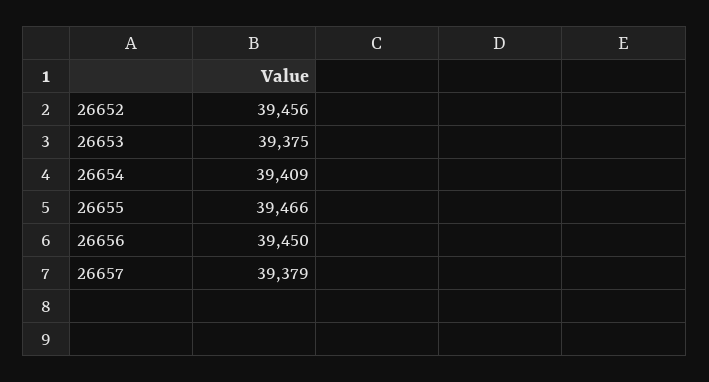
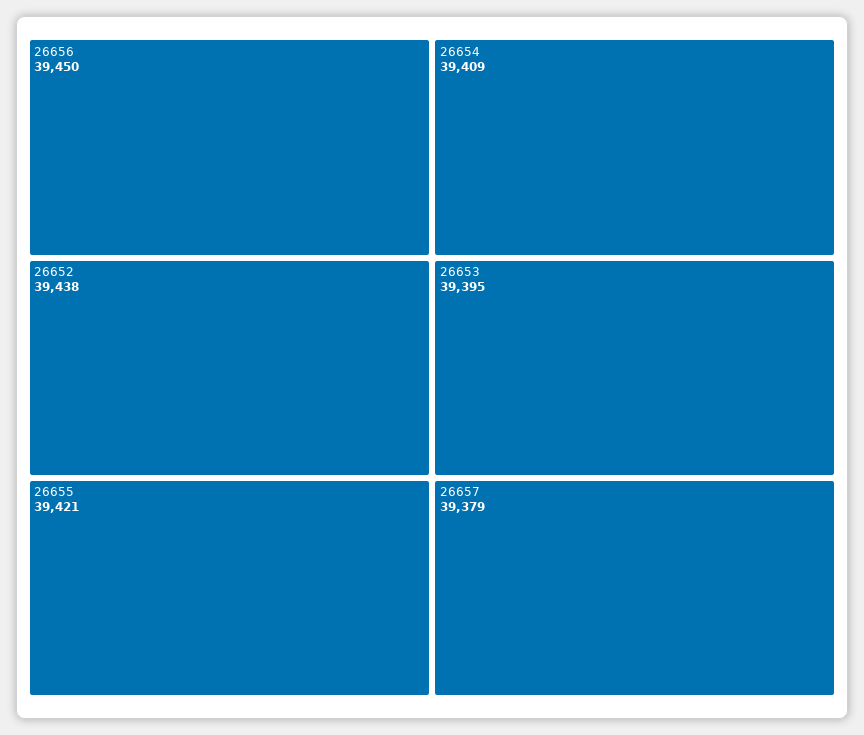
  {
-   "26652": 39456,
+   "26652": 39438,
-   "26653": 39375,
+   "26653": 39395,
    "26654": 39409,
-   "26655": 39466,
+   "26655": 39421,
    "26656": 39450,
    "26657": 39379
  }

